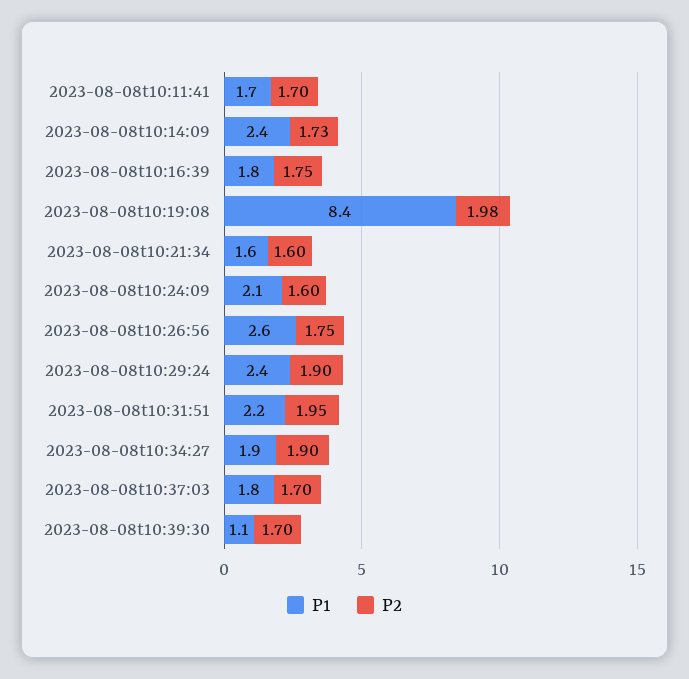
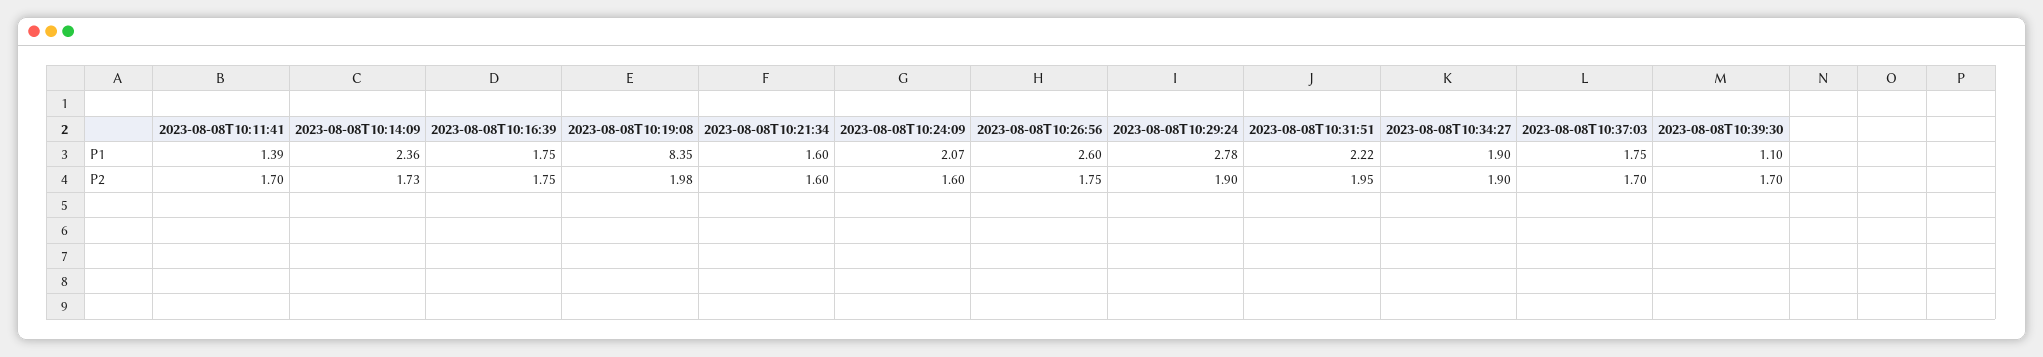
  {
    "P1": {
-     "2023-08-08t10:11:41": 1.7,
+     "2023-08-08t10:11:41": 1.39,
      "2023-08-08t10:14:09": 2.36,
      "2023-08-08t10:16:39": 1.75,
      "2023-08-08t10:19:08": 8.35,
      "2023-08-08t10:21:34": 1.6,
      "2023-08-08t10:24:09": 2.07,
      "2023-08-08t10:26:56": 2.6,
-     "2023-08-08t10:29:24": 2.4,
+     "2023-08-08t10:29:24": 2.78,
      "2023-08-08t10:31:51": 2.22,
      "2023-08-08t10:34:27": 1.9,
      "2023-08-08t10:37:03": 1.75,
      "2023-08-08t10:39:30": 1.1
    },
    "P2": {
      "2023-08-08t10:11:41": 1.7,
      "2023-08-08t10:14:09": 1.73,
      "2023-08-08t10:16:39": 1.75,
      "2023-08-08t10:19:08": 1.98,
      "2023-08-08t10:21:34": 1.6,
      "2023-08-08t10:24:09": 1.6,
      "2023-08-08t10:26:56": 1.75,
      "2023-08-08t10:29:24": 1.9,
      "2023-08-08t10:31:51": 1.95,
      "2023-08-08t10:34:27": 1.9,
      "2023-08-08t10:37:03": 1.7,
      "2023-08-08t10:39:30": 1.7
    }
  }

